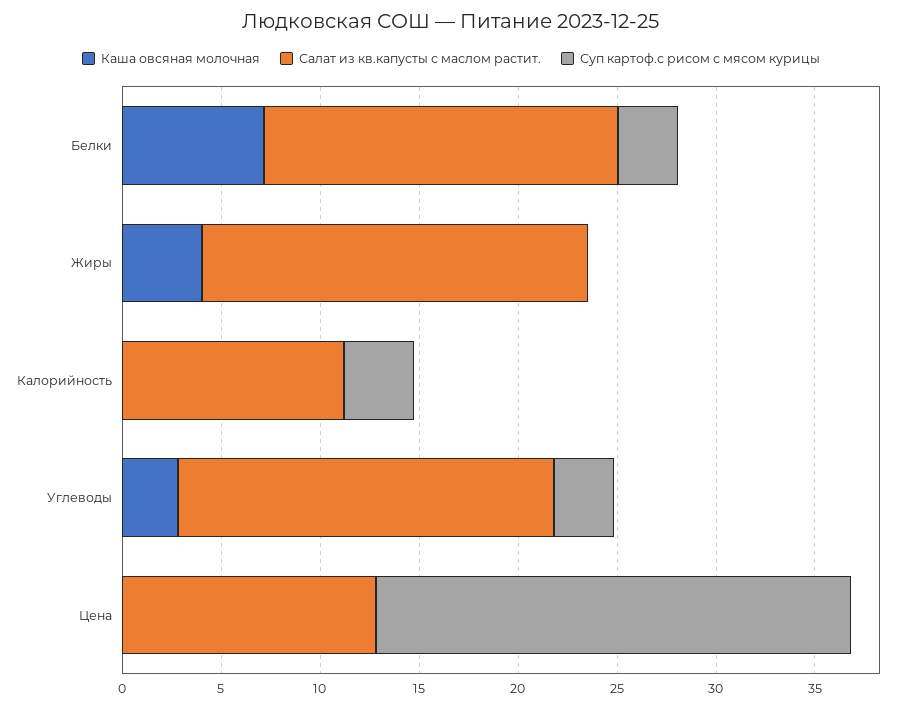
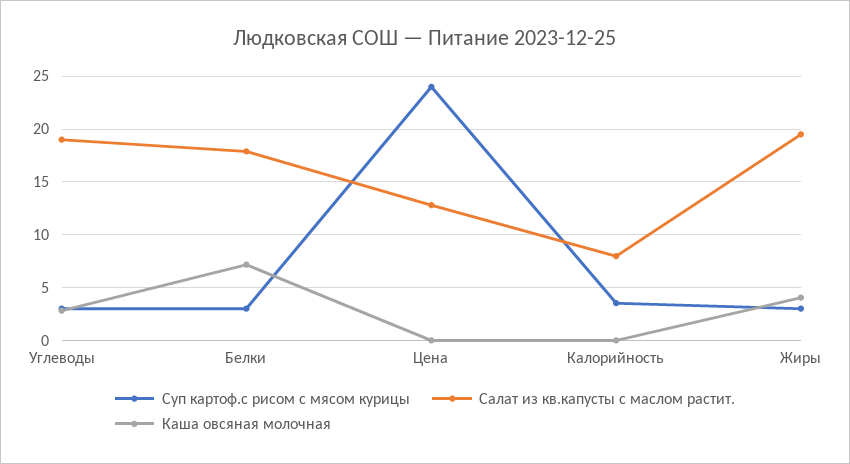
  {
    "Каша овсяная молочная": {
      "Белки": 7,
      "Жиры": 4,
      "Калорийность": 0,
      "Углеводы": 3,
      "Цена": 0
    },
    "Салат из кв.капусты с маслом растит.": {
      "Белки": 18,
      "Жиры": 20,
-     "Калорийность": 11,
+     "Калорийность": 8,
      "Углеводы": 19,
      "Цена": 13
    },
    "Суп картоф.с рисом с мясом курицы": {
      "Белки": 3,
-     "Жиры": 0,
+     "Жиры": 3,
      "Калорийность": 4,
      "Углеводы": 3,
      "Цена": 24
    }
  }

